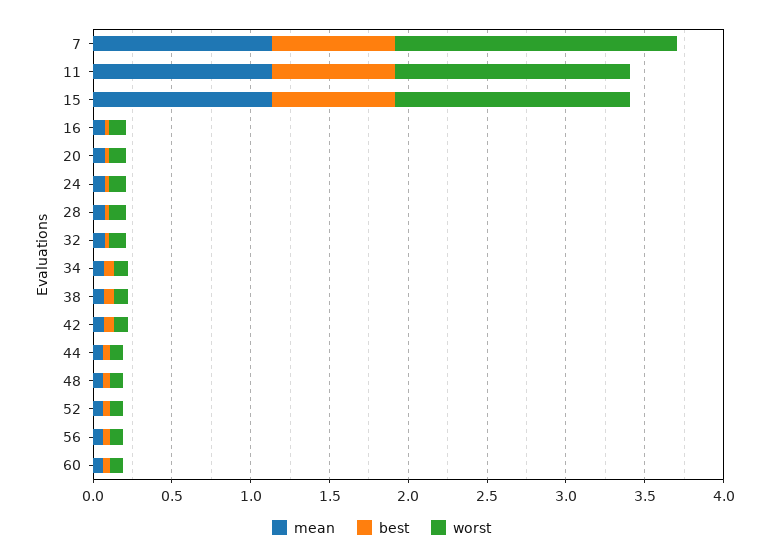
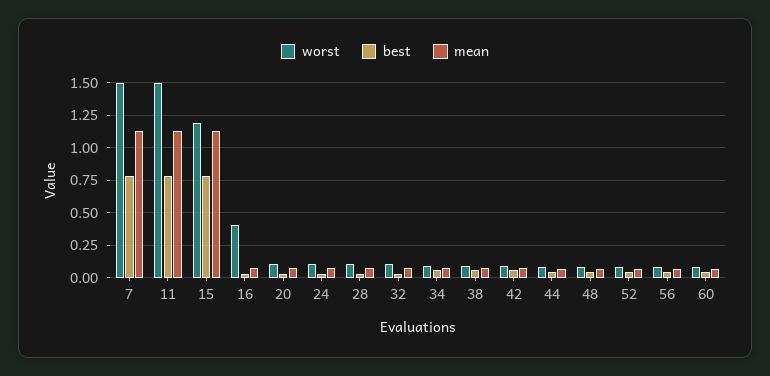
  {
    "mean": {
      "7": 1.15,
      "11": 1.15,
      "15": 1.15,
      "16": 0.05,
      "20": 0.05,
      "24": 0.05,
      "28": 0.05,
      "32": 0.05,
      "34": 0.05,
      "38": 0.05,
      "42": 0.05,
      "44": 0.05,
      "48": 0.05,
      "52": 0.05,
      "56": 0.05,
      "60": 0.05
    },
    "best": {
      "7": 0.8,
      "11": 0.8,
      "15": 0.8,
      "16": 0.05,
      "20": 0.05,
      "24": 0.05,
      "28": 0.05,
      "32": 0.05,
      "34": 0.05,
      "38": 0.05,
      "42": 0.05,
      "44": 0.05,
      "48": 0.05,
      "52": 0.05,
      "56": 0.05,
      "60": 0.05
    },
    "worst": {
-     "7": 1.8,
+     "7": 1.5,
      "11": 1.5,
-     "15": 1.5,
+     "15": 1.2,
-     "16": 0.1,
+     "16": 0.4,
      "20": 0.1,
      "24": 0.1,
      "28": 0.1,
      "32": 0.1,
      "34": 0.1,
      "38": 0.1,
      "42": 0.1,
      "44": 0.1,
      "48": 0.1,
      "52": 0.1,
      "56": 0.1,
      "60": 0.1
    }
  }

